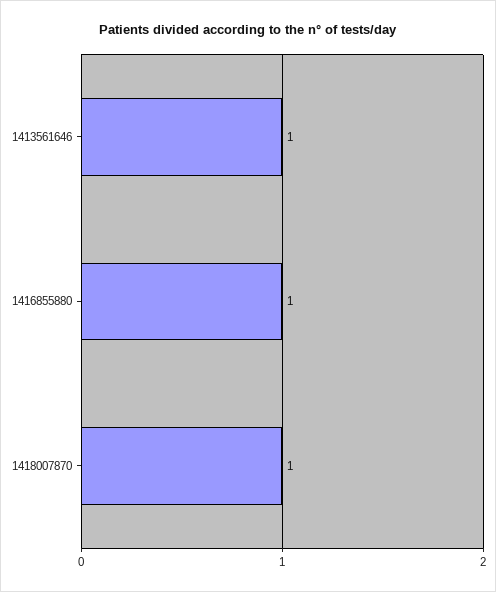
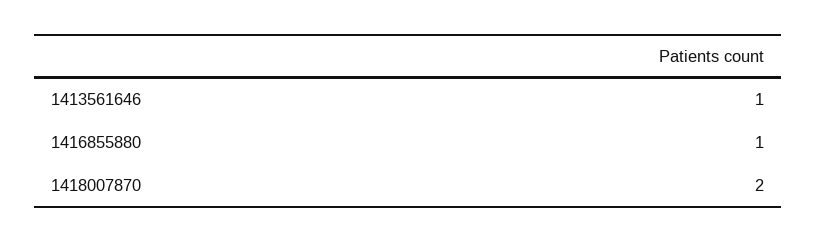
  {
    "1413561646": 1,
    "1416855880": 1,
-   "1418007870": 1
+   "1418007870": 2
  }

